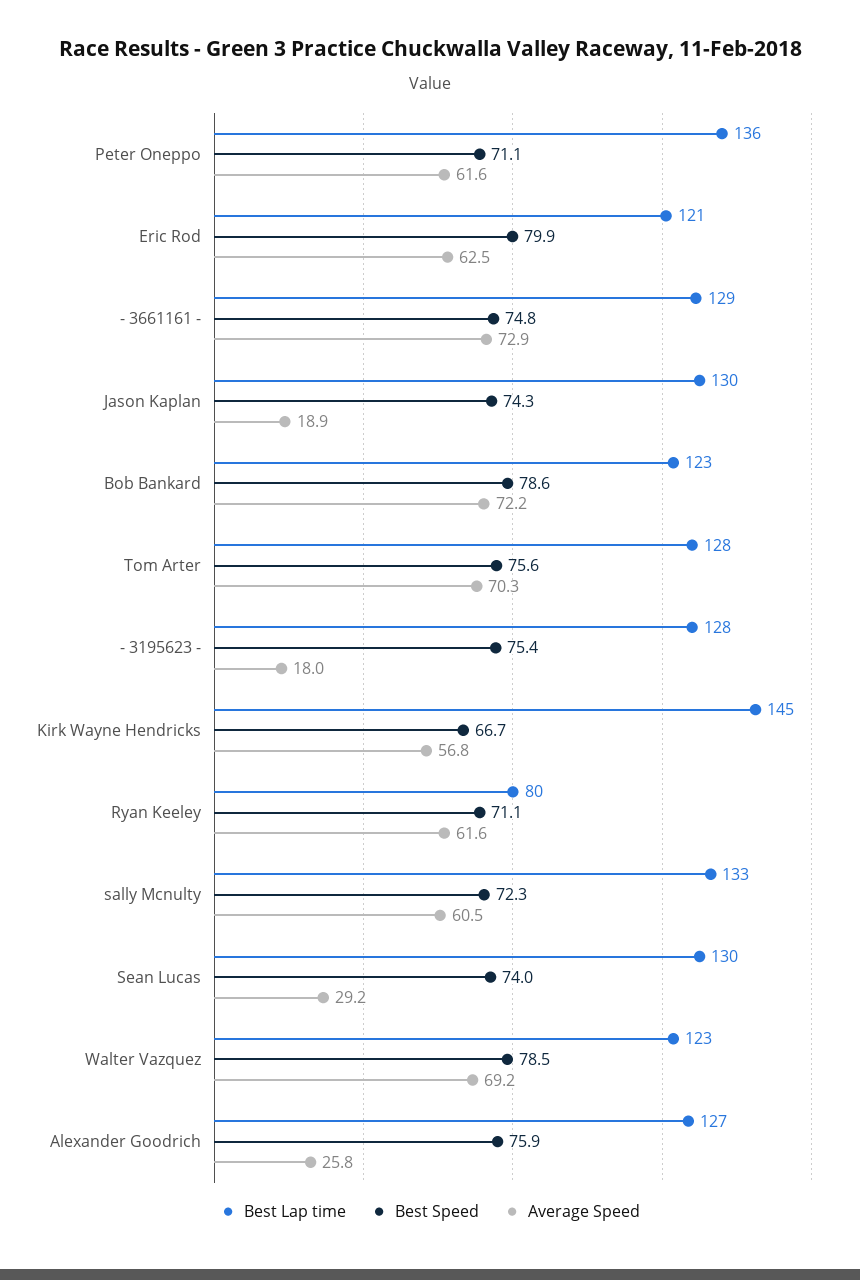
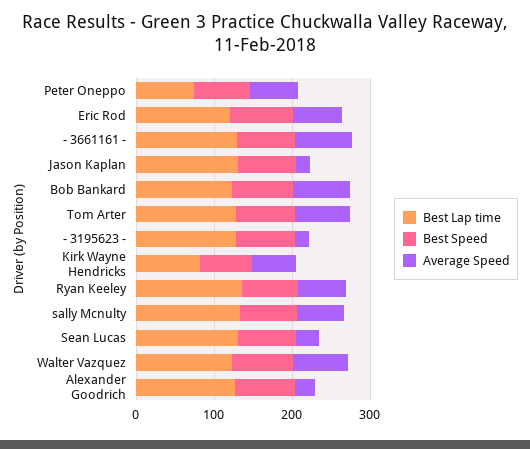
  {
    "Best Lap time": {
-     "Peter Oneppo": 136,
+     "Peter Oneppo": 80,
      "Eric Rod": 121,
      "- 3661161 -": 129,
      "Jason Kaplan": 130,
      "Bob Bankard": 123,
      "Tom Arter": 128,
      "- 3195623 -": 128,
-     "Kirk Wayne Hendricks": 145,
+     "Kirk Wayne Hendricks": 80,
-     "Ryan Keeley": 80,
+     "Ryan Keeley": 140,
      "sally Mcnulty": 133,
      "Sean Lucas": 130,
      "Walter Vazquez": 123,
      "Alexander Goodrich": 127
    },
    "Best Speed": {
      "Peter Oneppo": 71.1,
      "Eric Rod": 79.9,
      "- 3661161 -": 74.8,
      "Jason Kaplan": 74.3,
      "Bob Bankard": 78.6,
      "Tom Arter": 75.6,
      "- 3195623 -": 75.4,
      "Kirk Wayne Hendricks": 66.7,
      "Ryan Keeley": 71.1,
      "sally Mcnulty": 72.3,
      "Sean Lucas": 74,
      "Walter Vazquez": 78.5,
      "Alexander Goodrich": 75.9
    },
    "Average Speed": {
      "Peter Oneppo": 61.6,
      "Eric Rod": 62.5,
      "- 3661161 -": 72.9,
      "Jason Kaplan": 18.9,
      "Bob Bankard": 72.2,
      "Tom Arter": 70.3,
      "- 3195623 -": 18,
      "Kirk Wayne Hendricks": 56.8,
      "Ryan Keeley": 61.6,
      "sally Mcnulty": 60.5,
      "Sean Lucas": 29.2,
      "Walter Vazquez": 69.2,
      "Alexander Goodrich": 25.8
    }
  }

